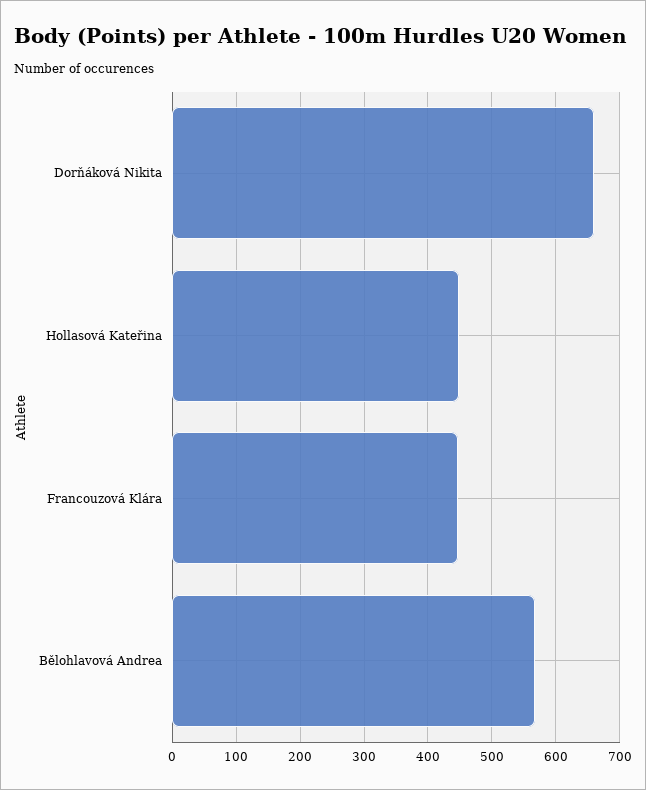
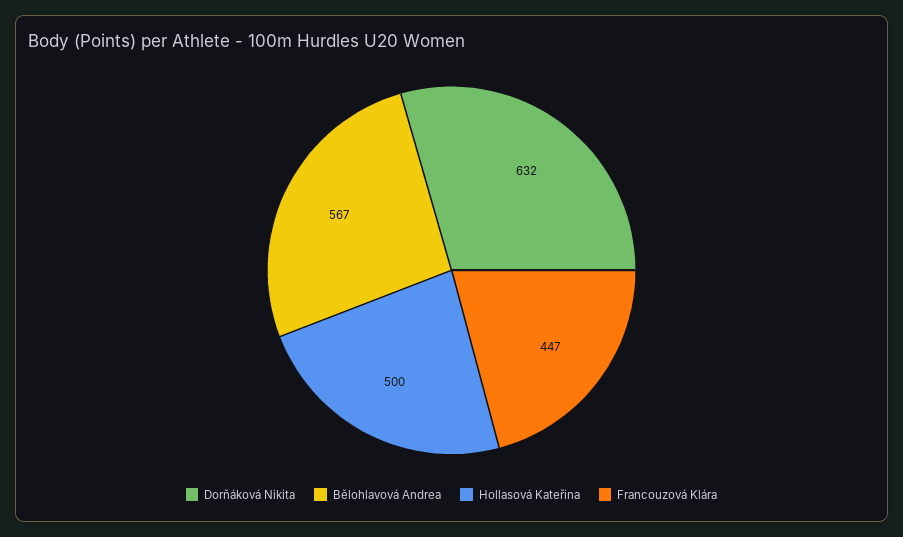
  {
-   "Dorňáková Nikita": 660,
+   "Dorňáková Nikita": 632,
-   "Hollasová Kateřina": 450,
+   "Hollasová Kateřina": 500,
    "Francouzová Klára": 447,
    "Bělohlavová Andrea": 567
  }

